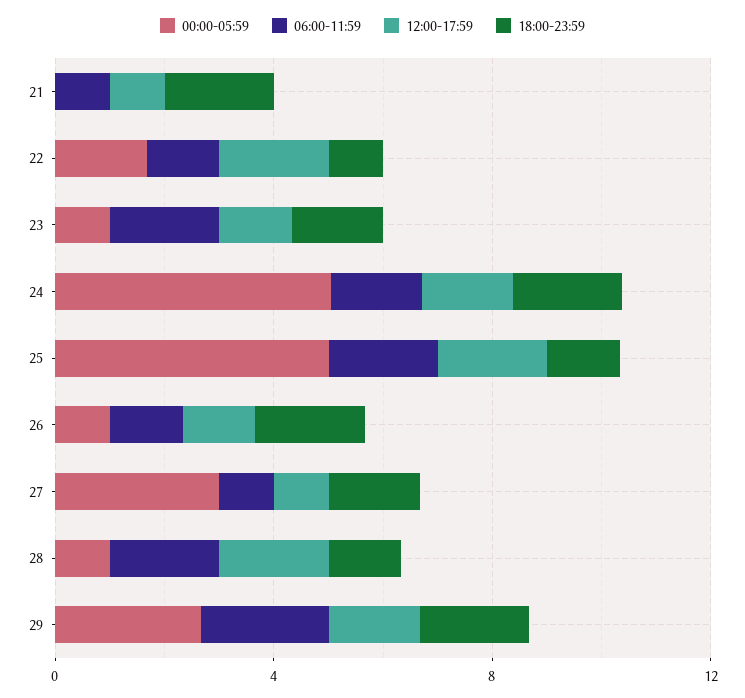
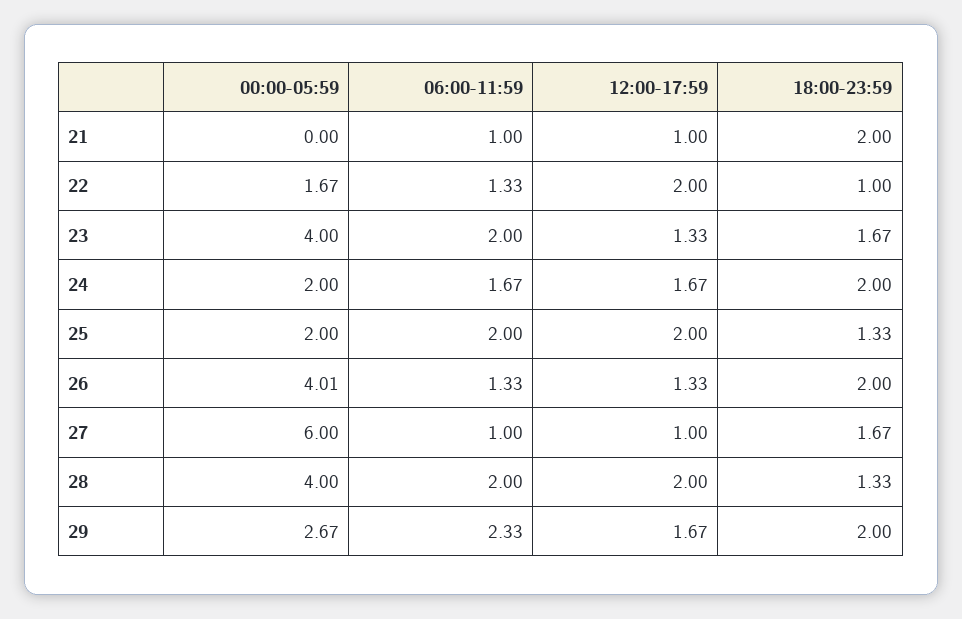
  {
    "00:00-05:59": {
      "21": 0,
      "22": 1.67,
-     "23": 1,
+     "23": 4,
-     "24": 5,
+     "24": 2,
-     "25": 5,
+     "25": 2,
-     "26": 1,
+     "26": 4.01,
-     "27": 3,
+     "27": 6,
-     "28": 1,
+     "28": 4,
      "29": 2.67
    },
    "06:00-11:59": {
      "21": 1,
      "22": 1.33,
      "23": 2,
      "24": 1.67,
      "25": 2,
      "26": 1.33,
      "27": 1,
      "28": 2,
      "29": 2.33
    },
    "12:00-17:59": {
      "21": 1,
      "22": 2,
      "23": 1.33,
      "24": 1.67,
      "25": 2,
      "26": 1.33,
      "27": 1,
      "28": 2,
      "29": 1.67
    },
    "18:00-23:59": {
      "21": 2,
      "22": 1,
      "23": 1.67,
      "24": 2,
      "25": 1.33,
      "26": 2,
      "27": 1.67,
      "28": 1.33,
      "29": 2
    }
  }

